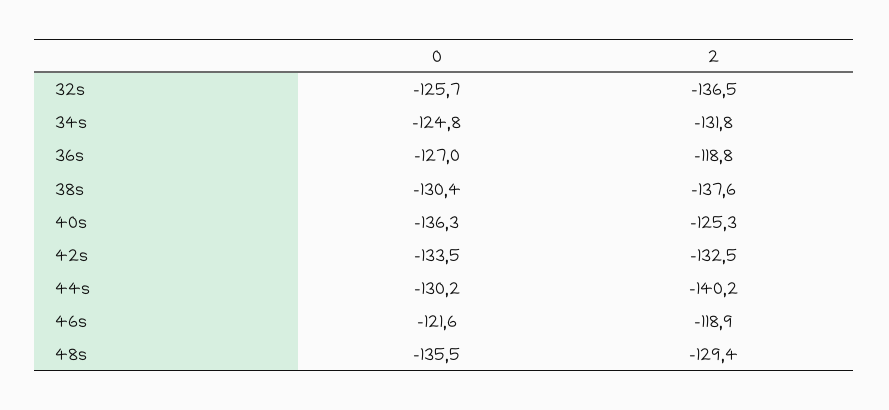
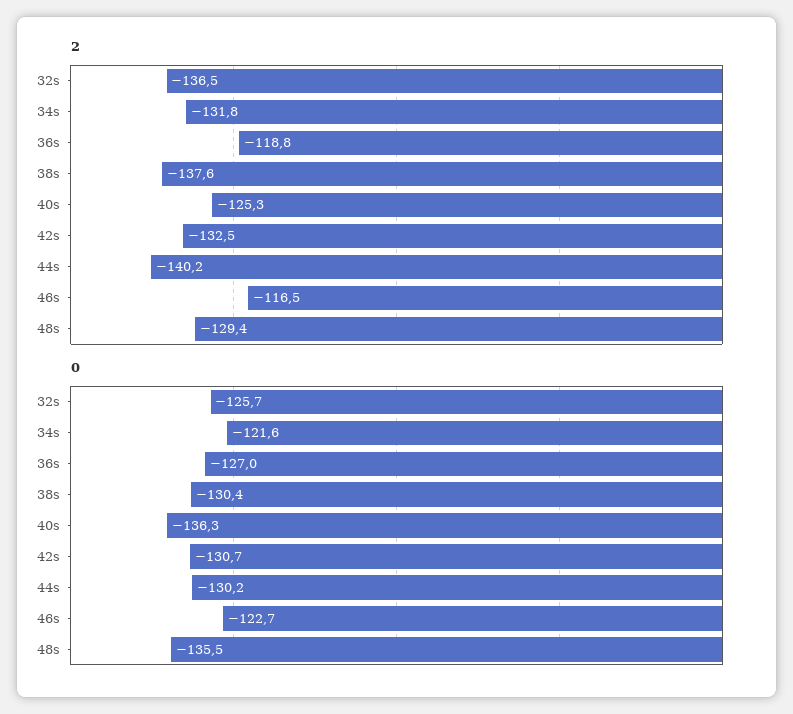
  {
    "0": {
      "32s": -125.7,
-     "34s": -124.8,
+     "34s": -121.6,
      "36s": -127,
      "38s": -130.4,
      "40s": -136.3,
-     "42s": -133.5,
+     "42s": -130.7,
      "44s": -130.2,
-     "46s": -121.6,
+     "46s": -122.7,
      "48s": -135.5
    },
    "2": {
      "32s": -136.5,
      "34s": -131.8,
      "36s": -118.8,
      "38s": -137.6,
      "40s": -125.3,
      "42s": -132.5,
      "44s": -140.2,
-     "46s": -118.9,
+     "46s": -116.5,
      "48s": -129.4
    }
  }

